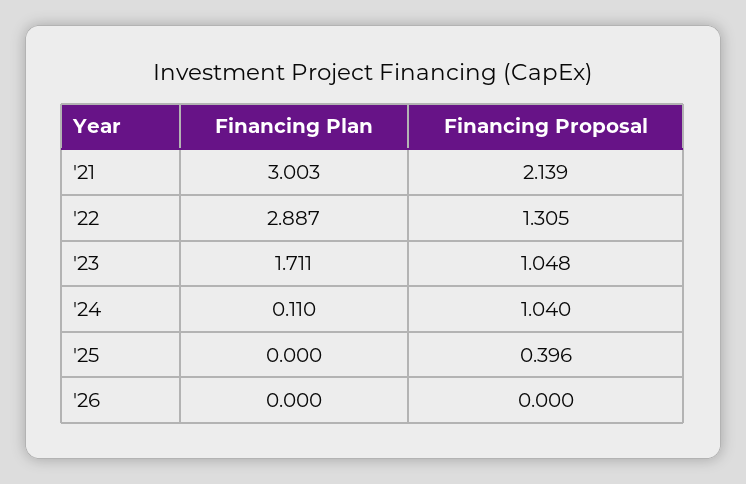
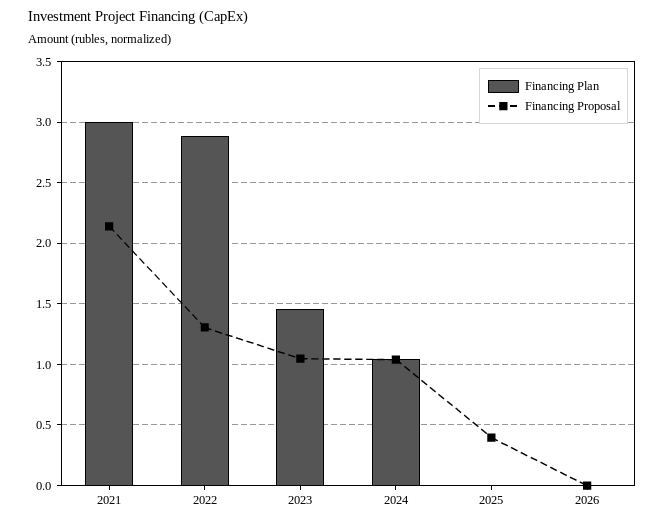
  {
    "Financing Plan": {
      "'21": 3.003,
      "'22": 2.887,
-     "'23": 1.711,
+     "'23": 1.45,
-     "'24": 0.11,
+     "'24": 1.05,
      "'25": 0,
      "'26": 0
    },
    "Financing Proposal": {
      "'21": 2.139,
      "'22": 1.305,
      "'23": 1.048,
      "'24": 1.04,
      "'25": 0.396,
      "'26": 0
    }
  }

